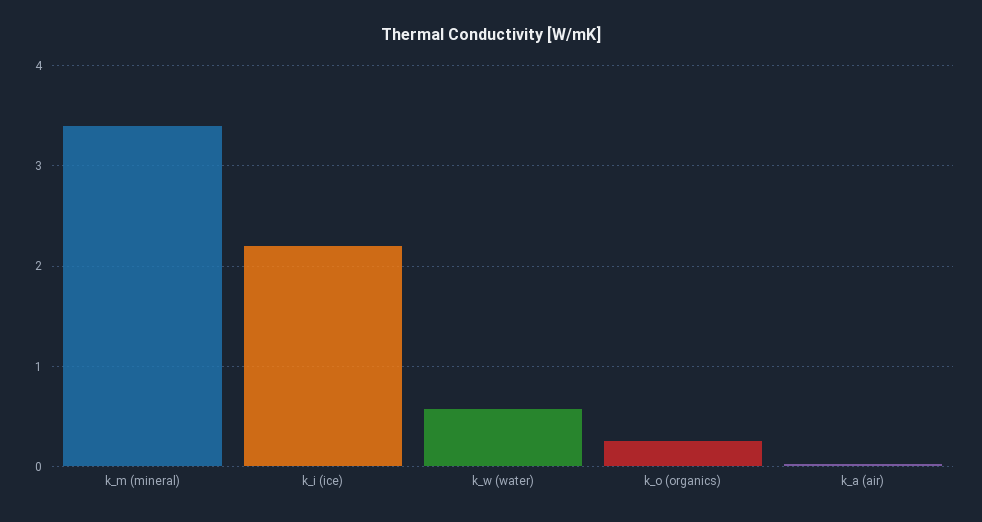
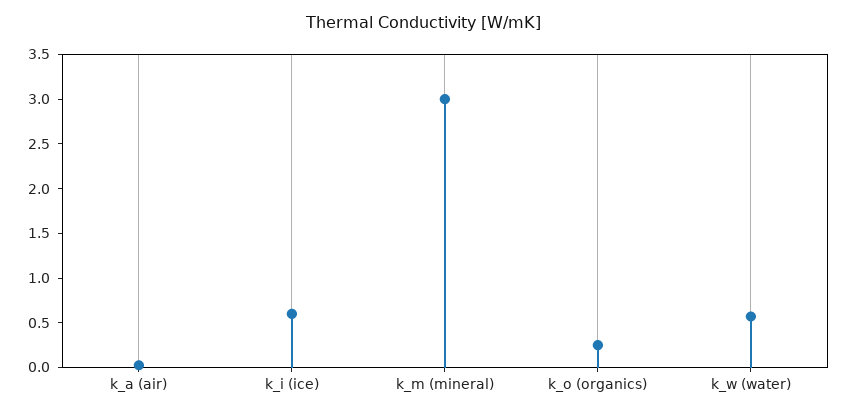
  {
-   "k_m (mineral)": 3.4,
+   "k_m (mineral)": 3,
-   "k_i (ice)": 2.2,
+   "k_i (ice)": 0.6,
    "k_w (water)": 0.6,
    "k_o (organics)": 0.3,
    "k_a (air)": 0
  }

